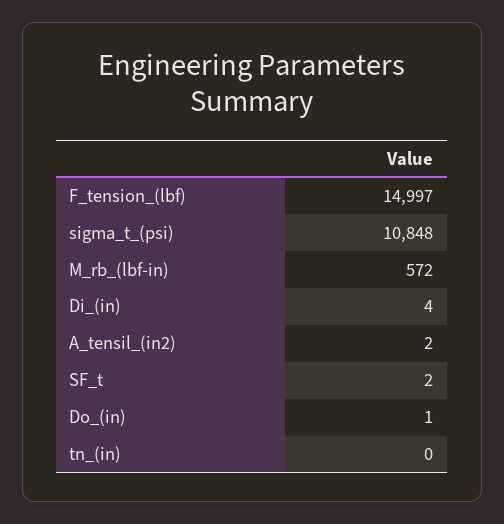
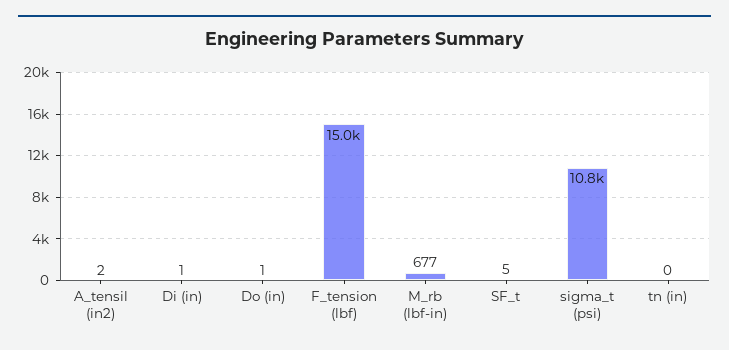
  {
    "F_tension_(lbf)": 14997,
    "sigma_t_(psi)": 10848,
-   "M_rb_(lbf-in)": 572,
+   "M_rb_(lbf-in)": 677,
-   "Di_(in)": 4,
+   "Di_(in)": 1,
    "A_tensil_(in2)": 2,
-   "SF_t": 2,
+   "SF_t": 5,
    "Do_(in)": 1,
    "tn_(in)": 0
  }

